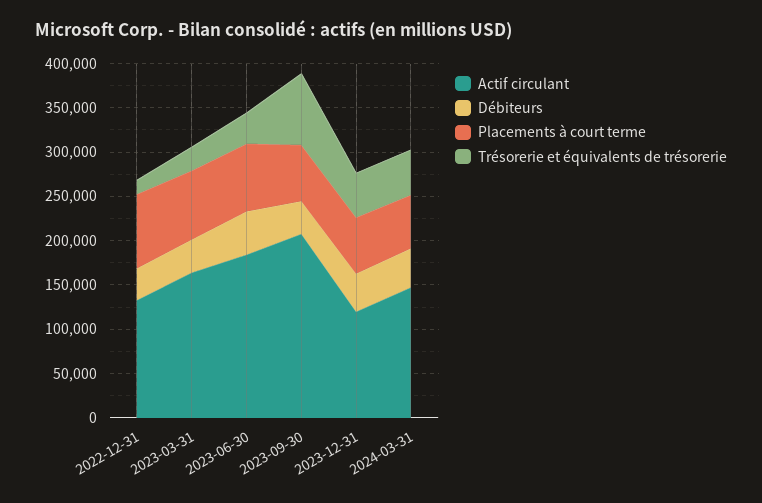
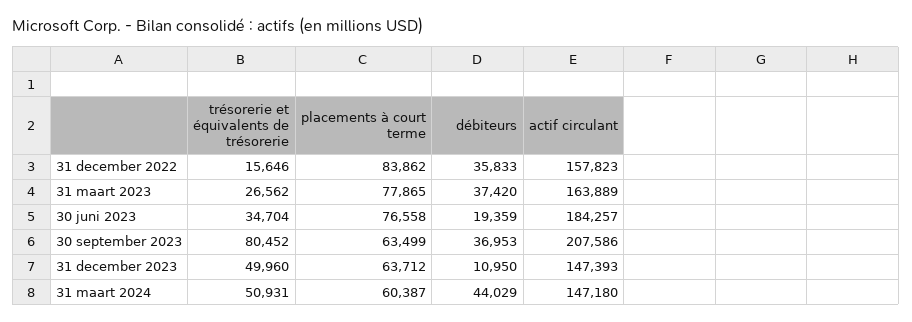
  {
    "Actif circulant": {
-     "2022-12-31": 130000,
+     "2022-12-31": 157823,
      "2023-03-31": 163889,
      "2023-06-30": 184257,
      "2023-09-30": 207586,
-     "2023-12-31": 120000,
+     "2023-12-31": 147393,
      "2024-03-31": 147180
    },
    "Débiteurs": {
      "2022-12-31": 35833,
      "2023-03-31": 37420,
-     "2023-06-30": 50000,
+     "2023-06-30": 19359,
      "2023-09-30": 36953,
-     "2023-12-31": 40000,
+     "2023-12-31": 10950,
      "2024-03-31": 44029
    },
    "Placements à court terme": {
      "2022-12-31": 83862,
      "2023-03-31": 77865,
      "2023-06-30": 76558,
      "2023-09-30": 63499,
      "2023-12-31": 63712,
      "2024-03-31": 60387
    },
    "Trésorerie et équivalents de trésorerie": {
      "2022-12-31": 15646,
      "2023-03-31": 26562,
      "2023-06-30": 34704,
      "2023-09-30": 80452,
      "2023-12-31": 49960,
      "2024-03-31": 50931
    }
  }

